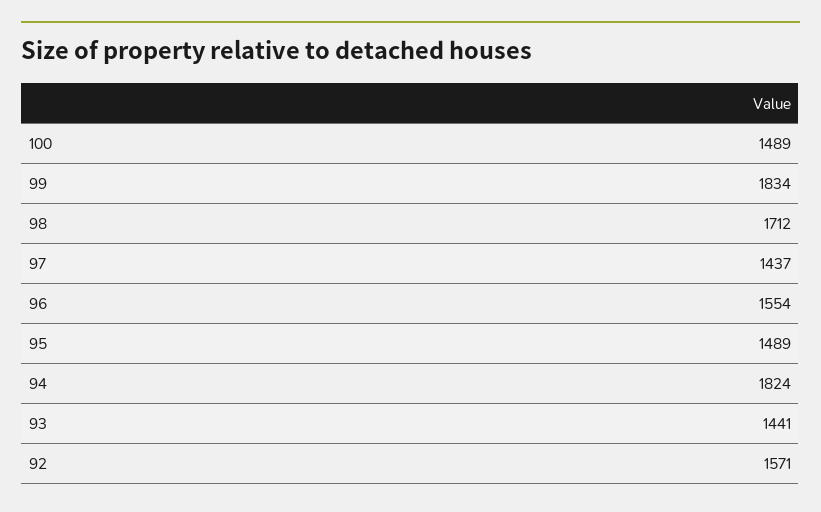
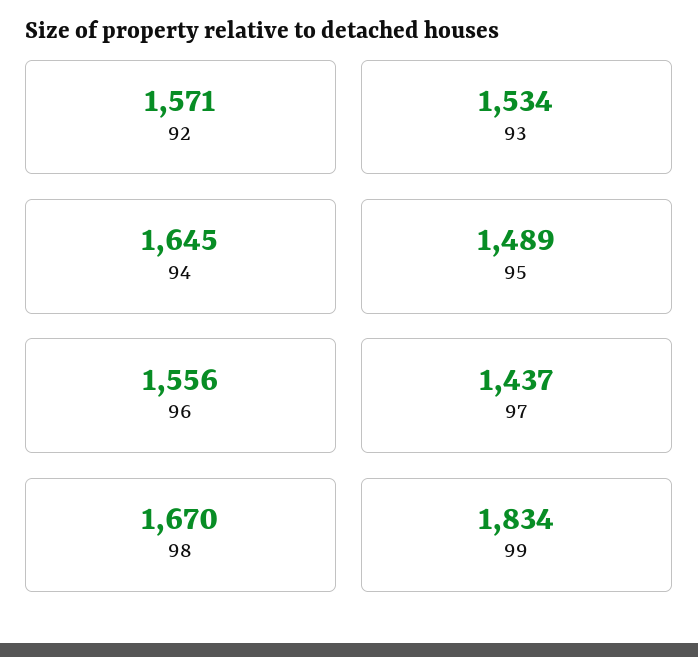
  {
-   "100": 1489,
    "99": 1834,
-   "98": 1712,
+   "98": 1670,
    "97": 1437,
-   "96": 1554,
+   "96": 1556,
    "95": 1489,
-   "94": 1824,
+   "94": 1645,
-   "93": 1441,
+   "93": 1534,
    "92": 1571
  }

